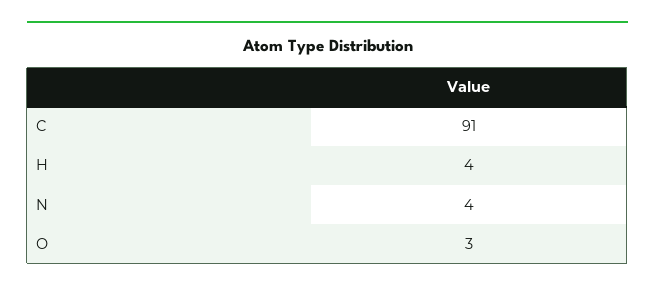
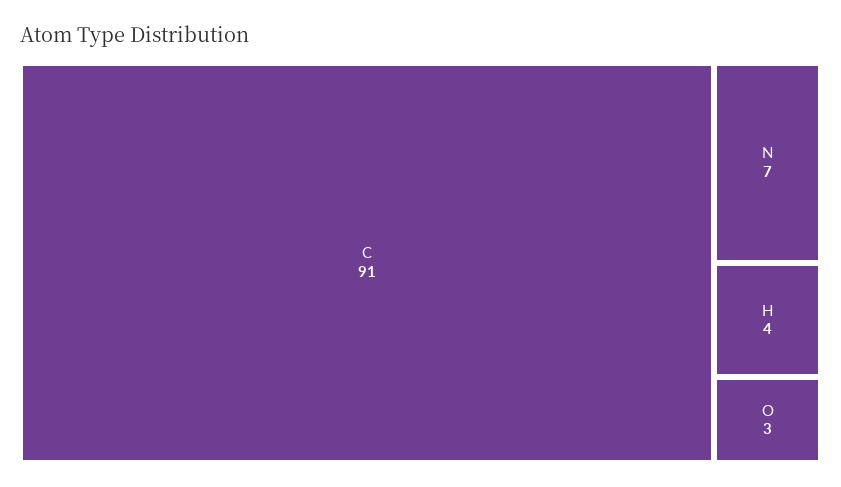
  {
    "C": 91,
    "H": 4,
-   "N": 4,
+   "N": 7,
    "O": 3
  }

